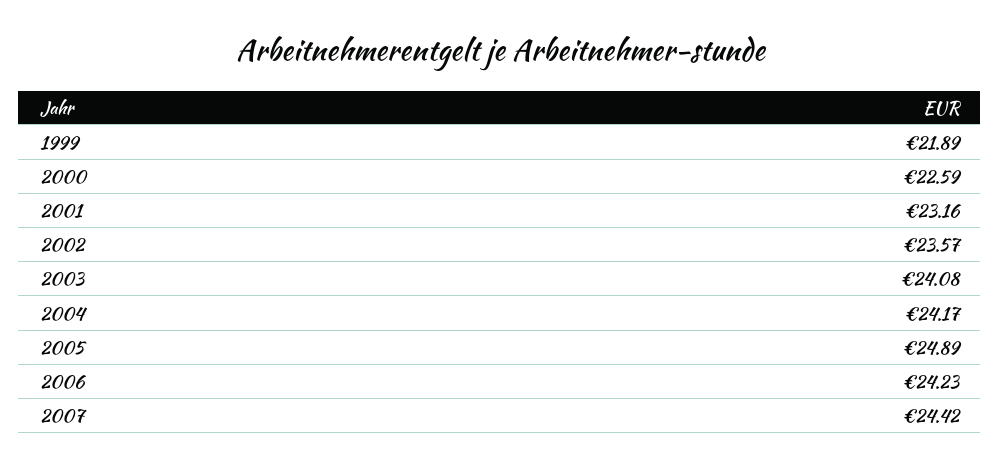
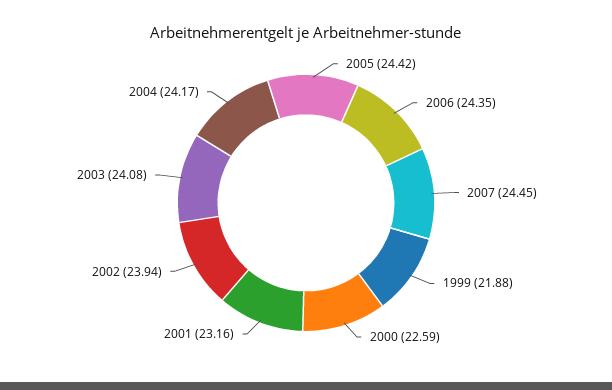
  {
-   "1999": 21.89,
+   "1999": 21.88,
    "2000": 22.59,
    "2001": 23.16,
-   "2002": 23.57,
+   "2002": 23.94,
    "2003": 24.08,
    "2004": 24.17,
-   "2005": 24.89,
+   "2005": 24.42,
-   "2006": 24.23,
+   "2006": 24.35,
-   "2007": 24.42
+   "2007": 24.45
  }

